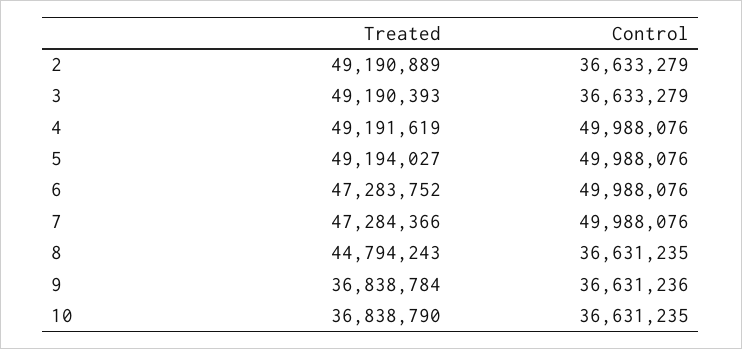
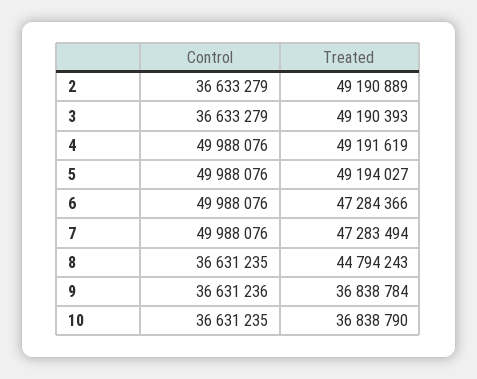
  {
    "Treated": {
      "2": 49190889,
      "3": 49190393,
      "4": 49191619,
      "5": 49194027,
-     "6": 47283752,
+     "6": 47284366,
-     "7": 47284366,
+     "7": 47283494,
      "8": 44794243,
      "9": 36838784,
      "10": 36838790
    },
    "Control": {
      "2": 36633279,
      "3": 36633279,
      "4": 49988076,
      "5": 49988076,
      "6": 49988076,
      "7": 49988076,
      "8": 36631235,
      "9": 36631236,
      "10": 36631235
    }
  }

